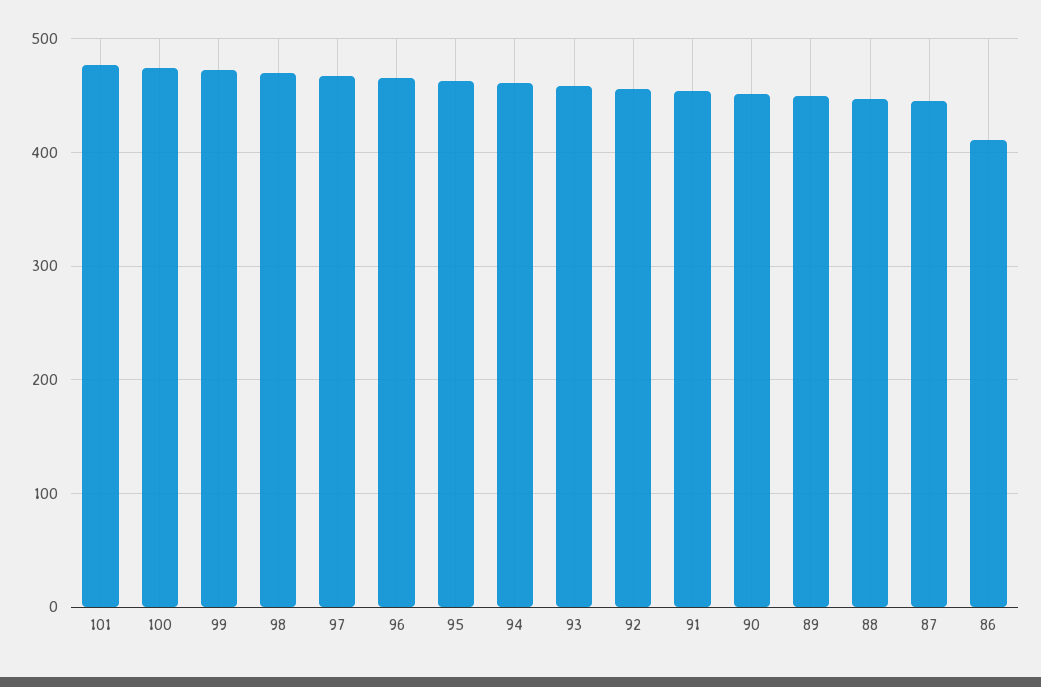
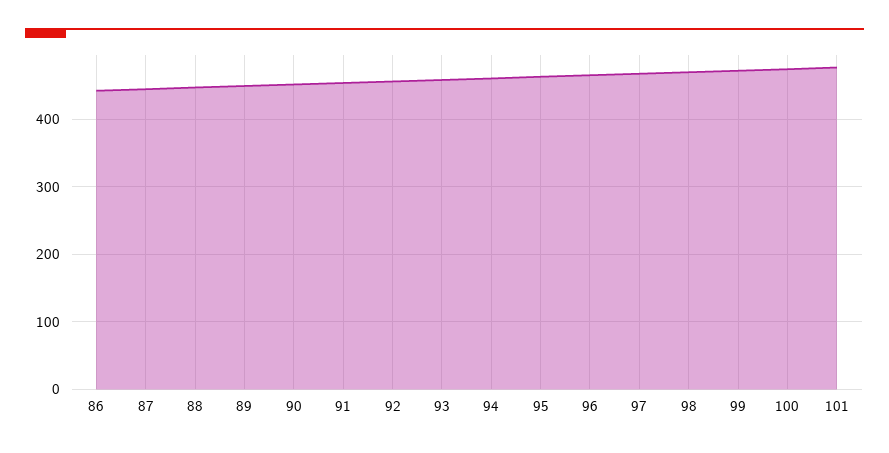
  {
    "101": 480,
    "100": 470,
    "99": 470,
    "98": 470,
    "97": 470,
    "96": 470,
    "95": 460,
    "94": 460,
    "93": 460,
    "92": 460,
    "91": 450,
    "90": 450,
    "89": 450,
    "88": 450,
    "87": 440,
-   "86": 410
+   "86": 440
  }

